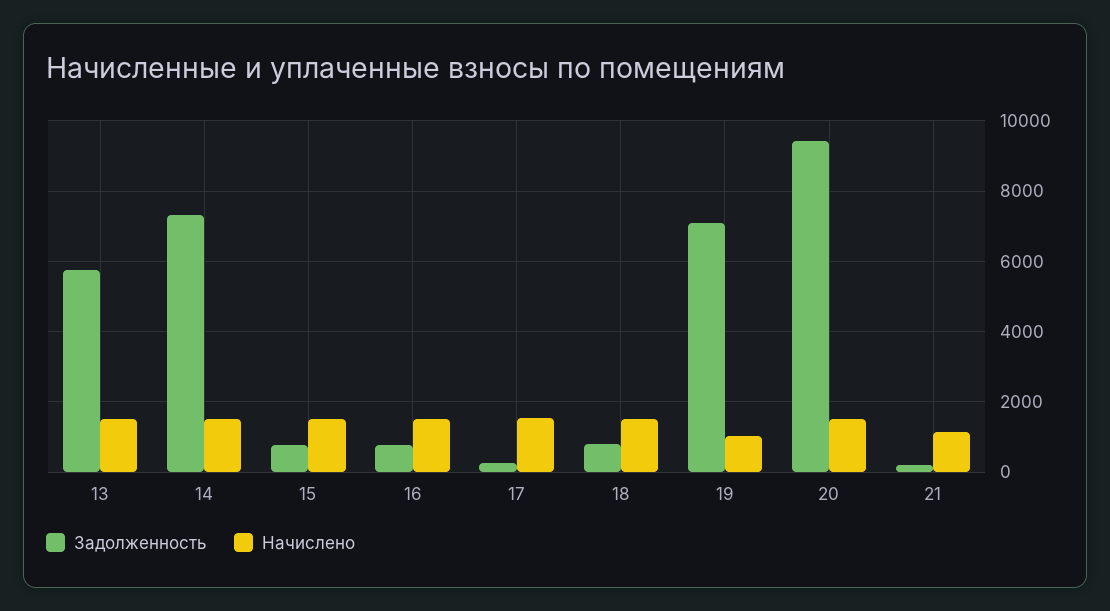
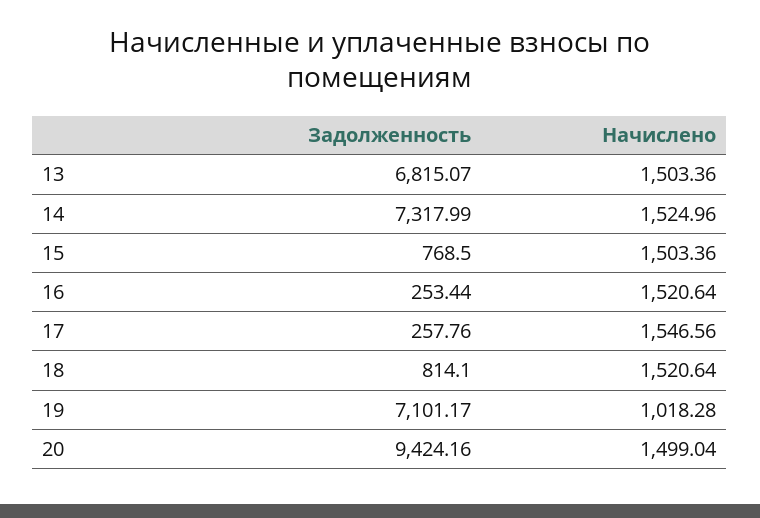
  {
    "Задолженность": {
-     "13": 5800,
+     "13": 6815.07,
      "14": 7317.99,
      "15": 768.5,
-     "16": 800,
+     "16": 253.44,
      "17": 257.76,
      "18": 814.1,
      "19": 7101.17,
-     "20": 9424.16,
+     "20": 9424.16
-     "21": 200
    },
    "Начислено": {
      "13": 1503.36,
      "14": 1524.96,
      "15": 1503.36,
      "16": 1520.64,
      "17": 1546.56,
      "18": 1520.64,
      "19": 1018.28,
-     "20": 1499.04,
+     "20": 1499.04
-     "21": 1200
    }
  }

